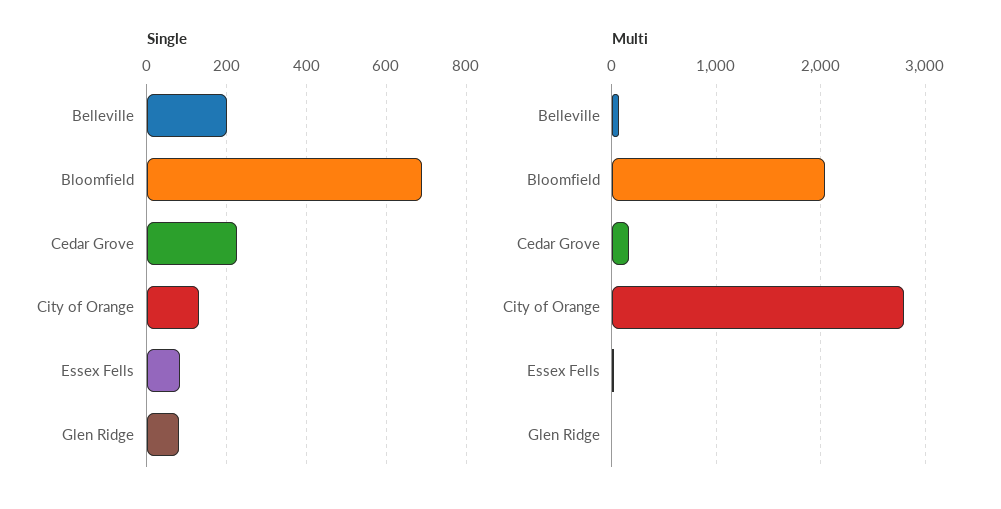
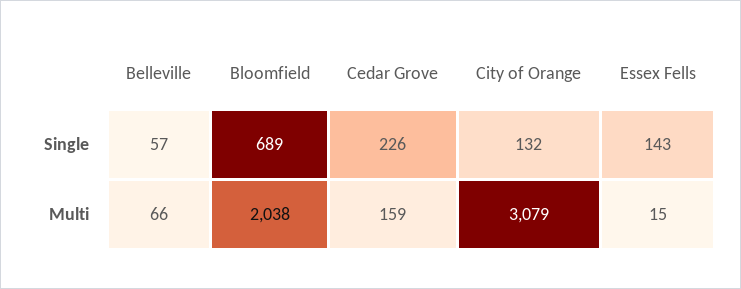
  {
    "Single": {
-     "Belleville": 200,
+     "Belleville": 57,
      "Bloomfield": 689,
      "Cedar Grove": 226,
      "City of Orange": 132,
-     "Essex Fells": 80,
+     "Essex Fells": 143
-     "Glen Ridge": 80
    },
    "Multi": {
      "Belleville": 66,
      "Bloomfield": 2038,
      "Cedar Grove": 159,
-     "City of Orange": 2800,
+     "City of Orange": 3079,
-     "Essex Fells": 15,
+     "Essex Fells": 15
-     "Glen Ridge": 0
    }
  }

